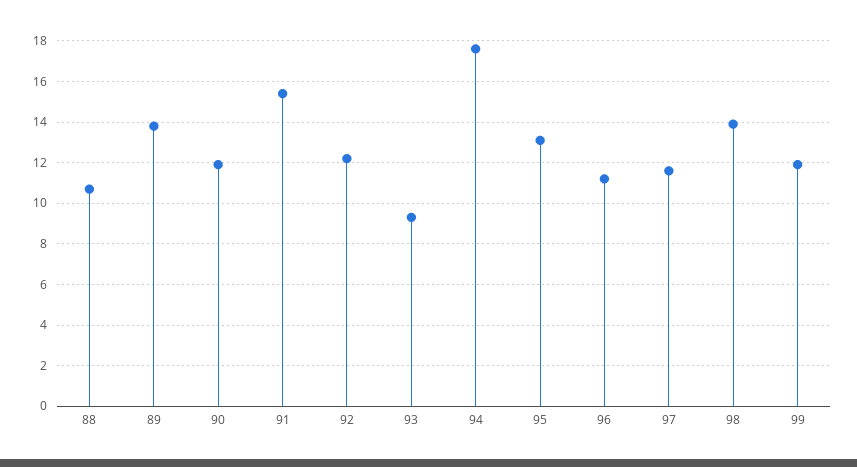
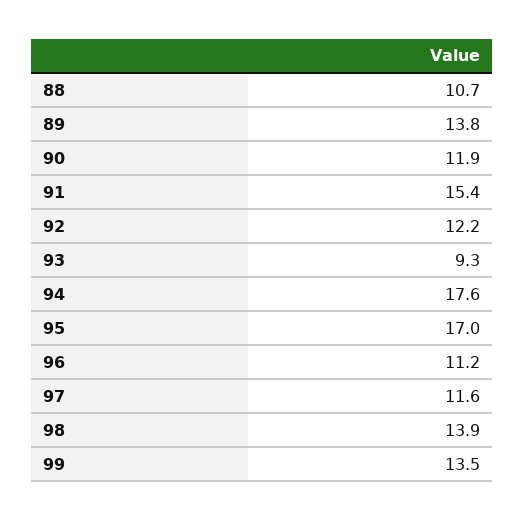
  {
    "88": 10.7,
    "89": 13.8,
    "90": 11.9,
    "91": 15.4,
    "92": 12.2,
    "93": 9.3,
    "94": 17.6,
-   "95": 13,
+   "95": 17,
    "96": 11.2,
    "97": 11.6,
    "98": 13.9,
-   "99": 12
+   "99": 13.5
  }

